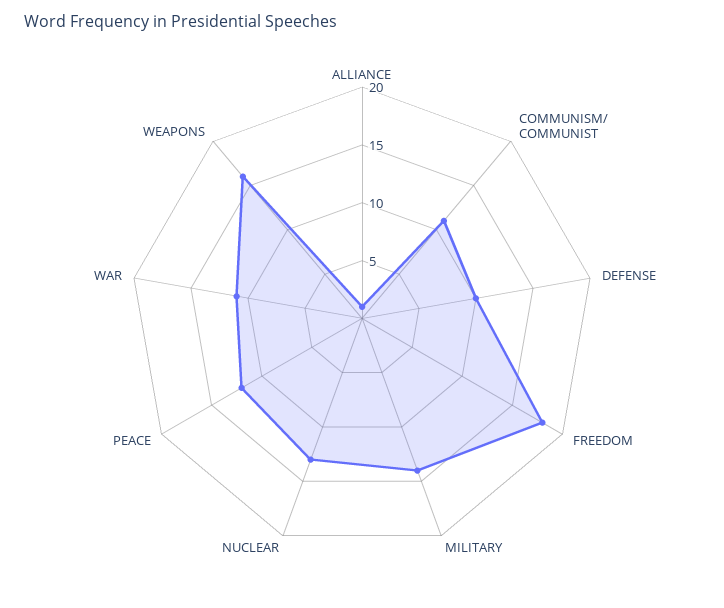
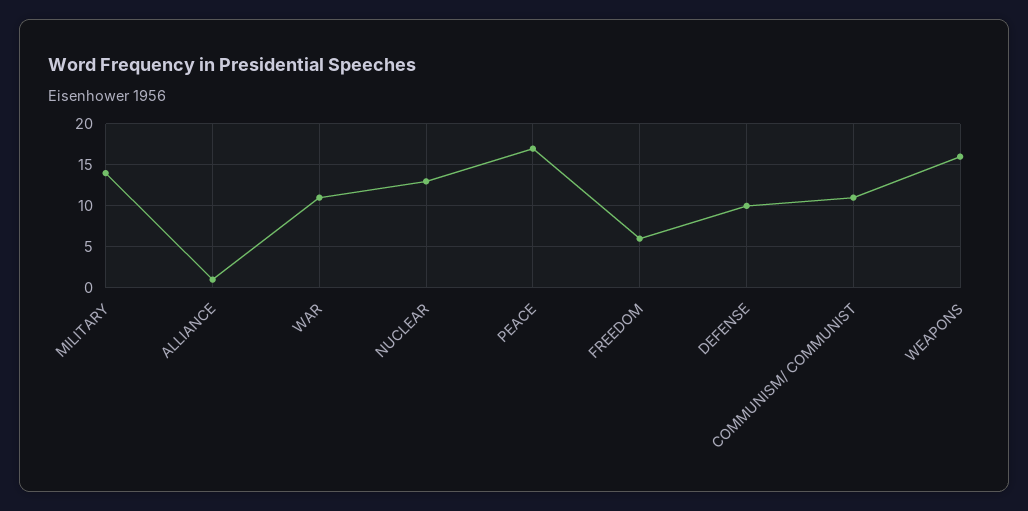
  {
    "ALLIANCE": 1,
    "COMMUNISM/ COMMUNIST": 11,
    "DEFENSE": 10,
-   "FREEDOM": 18,
+   "FREEDOM": 6,
    "MILITARY": 14,
    "NUCLEAR": 13,
-   "PEACE": 12,
+   "PEACE": 17,
    "WAR": 11,
    "WEAPONS": 16
  }

